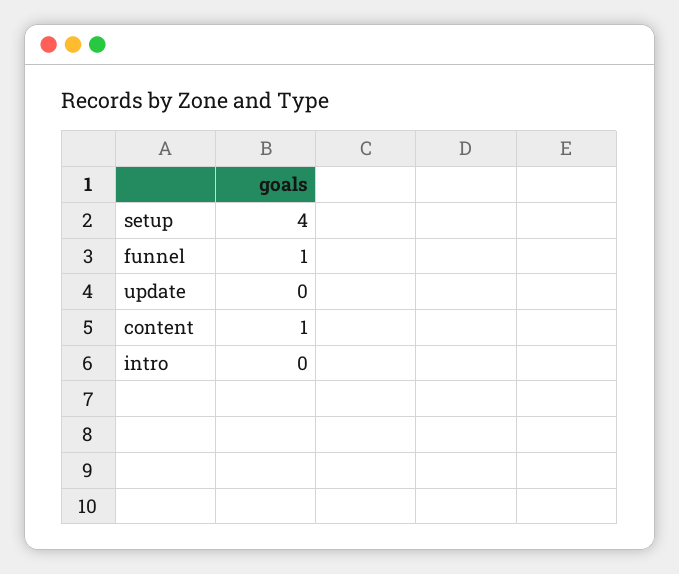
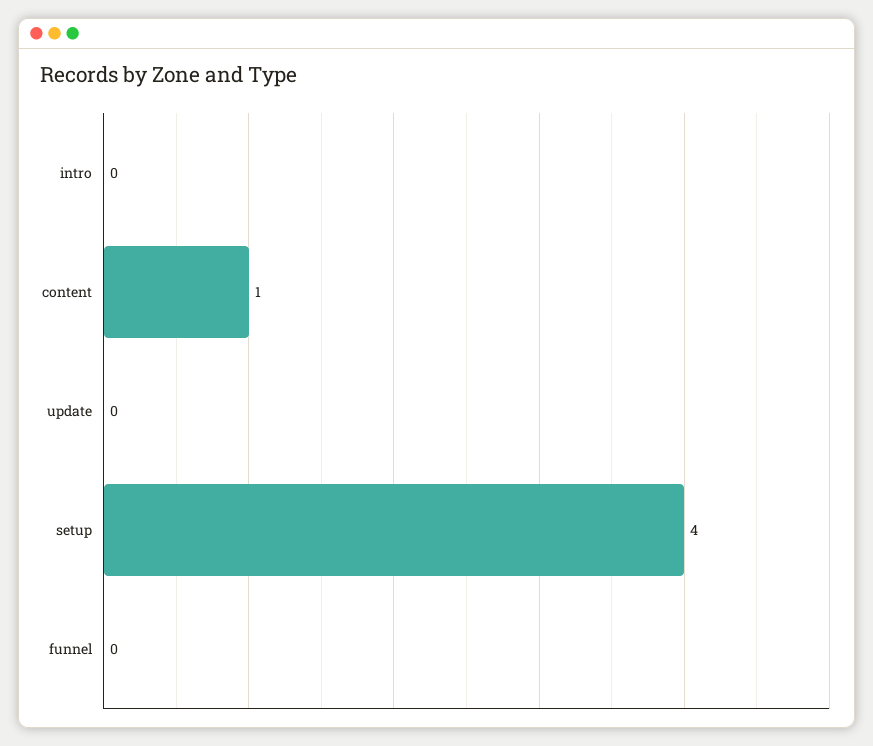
  {
    "setup": 4,
-   "funnel": 1,
+   "funnel": 0,
    "update": 0,
    "content": 1,
    "intro": 0
  }

